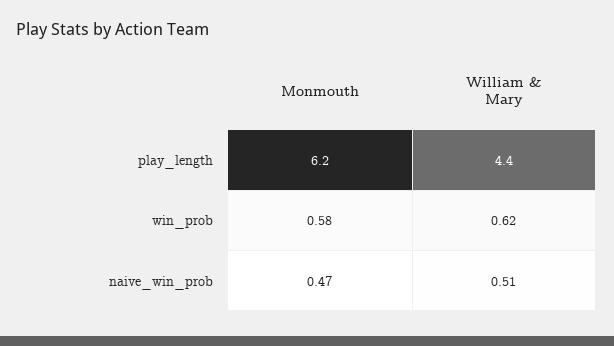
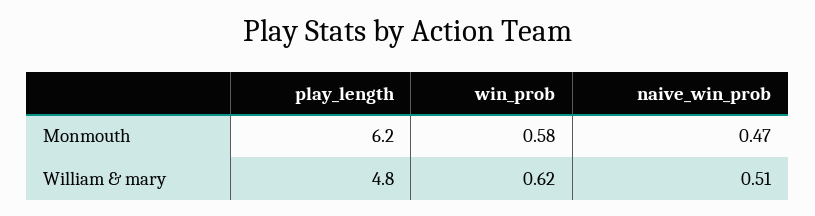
  {
    "Monmouth": {
      "play_length": 6.2,
      "win_prob": 0.58,
      "naive_win_prob": 0.47
    },
    "William & Mary": {
-     "play_length": 4.4,
+     "play_length": 4.8,
      "win_prob": 0.62,
      "naive_win_prob": 0.51
    }
  }

